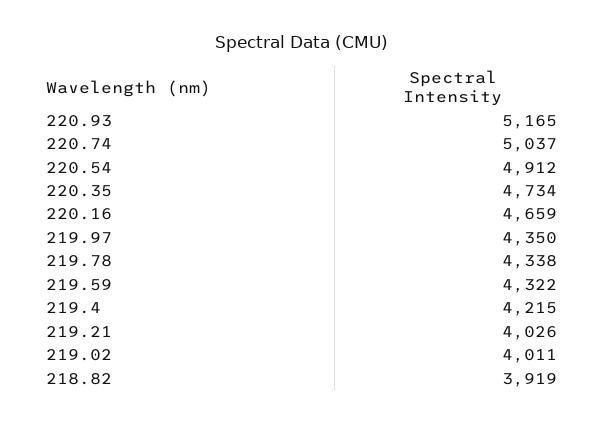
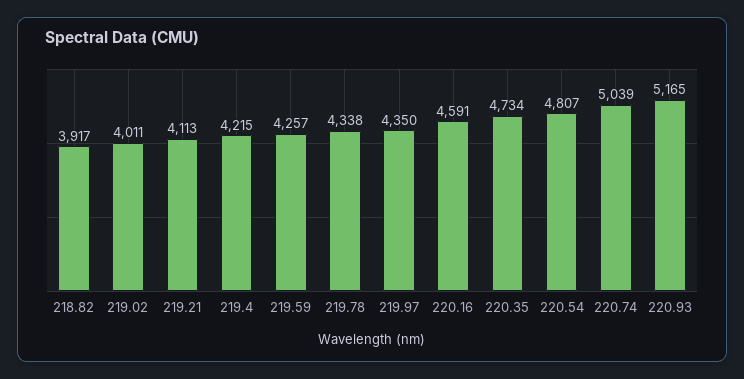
  {
    "220.93": 5165,
-   "220.74": 5037,
+   "220.74": 5039,
-   "220.54": 4912,
+   "220.54": 4807,
    "220.35": 4734,
-   "220.16": 4659,
+   "220.16": 4591,
    "219.97": 4350,
    "219.78": 4338,
-   "219.59": 4322,
+   "219.59": 4257,
    "219.4": 4215,
-   "219.21": 4026,
+   "219.21": 4113,
    "219.02": 4011,
-   "218.82": 3919
+   "218.82": 3917
  }

